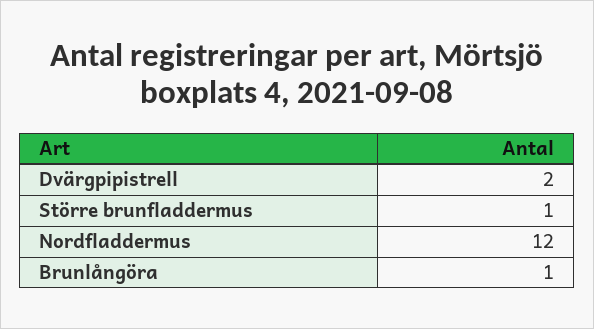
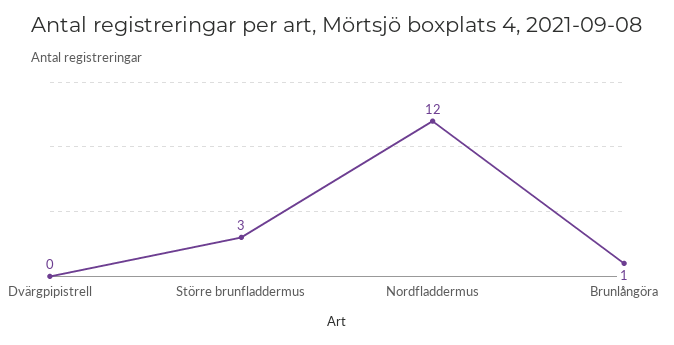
  {
-   "Dvärgpipistrell": 2,
+   "Dvärgpipistrell": 0,
-   "Större brunfladdermus": 1,
+   "Större brunfladdermus": 3,
    "Nordfladdermus": 12,
    "Brunlångöra": 1
  }

